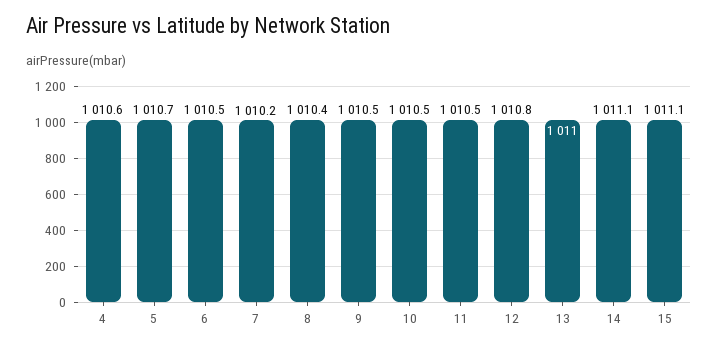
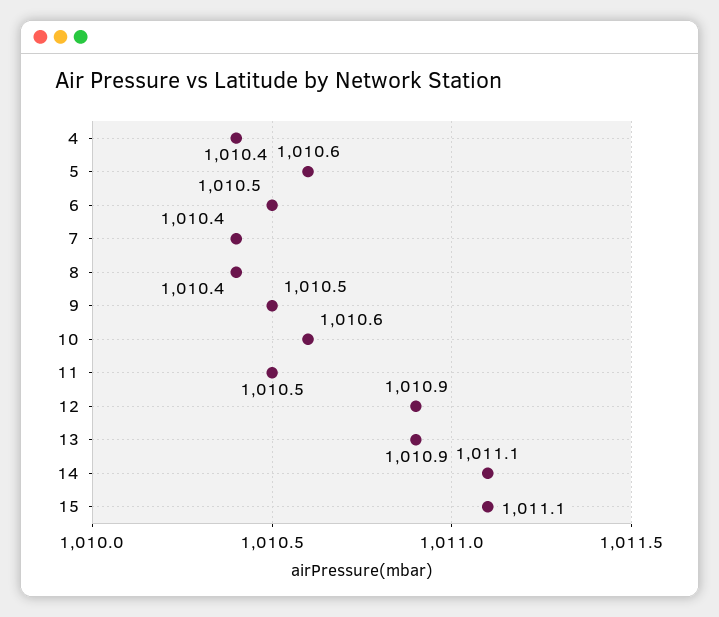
  {
-   "4": 1010.6,
+   "4": 1010.4,
-   "5": 1010.7,
+   "5": 1010.6,
    "6": 1010.5,
-   "7": 1010.2,
+   "7": 1010.4,
    "8": 1010.4,
    "9": 1010.5,
-   "10": 1010.5,
+   "10": 1010.6,
    "11": 1010.5,
-   "12": 1010.8,
+   "12": 1010.9,
-   "13": 1011,
+   "13": 1010.9,
    "14": 1011.1,
    "15": 1011.1
  }

